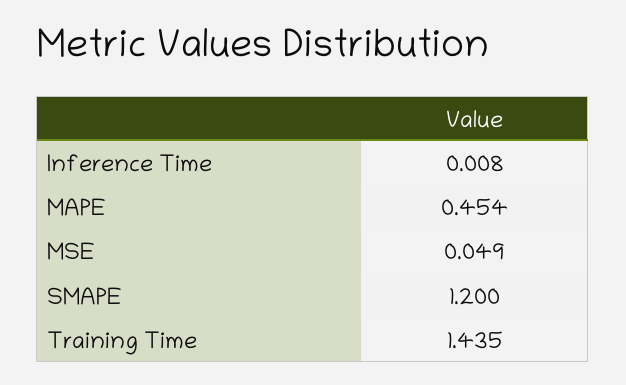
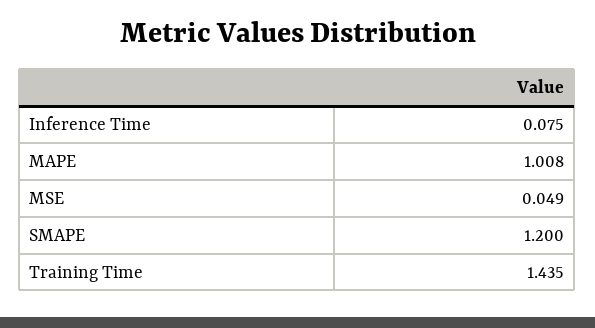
  {
-   "Inference Time": 0.008,
+   "Inference Time": 0.075,
-   "MAPE": 0.454,
+   "MAPE": 1.008,
    "MSE": 0.049,
    "SMAPE": 1.2,
    "Training Time": 1.435
  }

